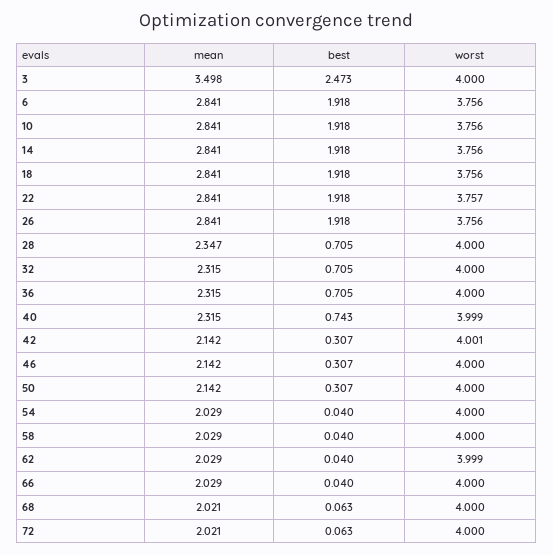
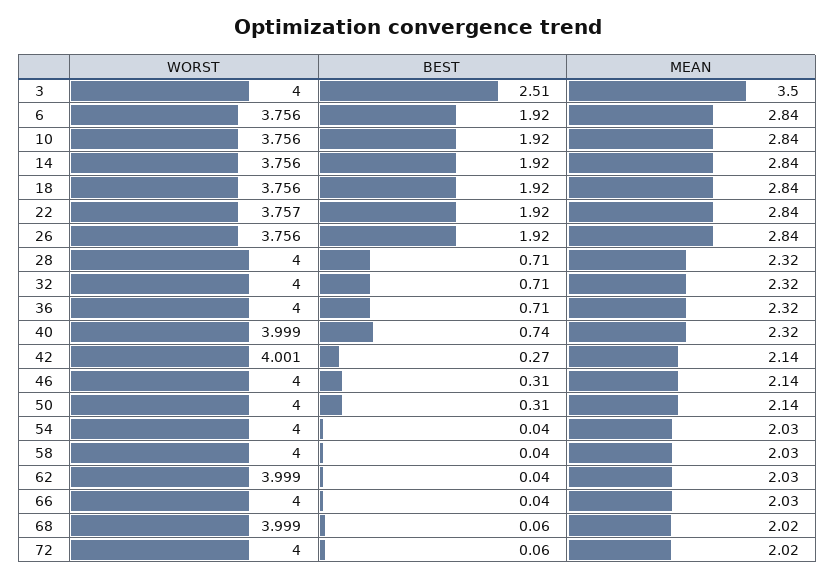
  {
    "mean": {
      "3": 3.498,
      "6": 2.841,
      "10": 2.841,
      "14": 2.841,
      "18": 2.841,
      "22": 2.841,
      "26": 2.841,
-     "28": 2.347,
+     "28": 2.32,
      "32": 2.315,
      "36": 2.315,
      "40": 2.315,
      "42": 2.142,
      "46": 2.142,
      "50": 2.142,
      "54": 2.029,
      "58": 2.029,
      "62": 2.029,
      "66": 2.029,
      "68": 2.021,
      "72": 2.021
    },
    "best": {
-     "3": 2.473,
+     "3": 2.51,
      "6": 1.918,
      "10": 1.918,
      "14": 1.918,
      "18": 1.918,
      "22": 1.918,
      "26": 1.918,
      "28": 0.705,
      "32": 0.705,
      "36": 0.705,
      "40": 0.743,
-     "42": 0.307,
+     "42": 0.27,
      "46": 0.307,
      "50": 0.307,
      "54": 0.04,
      "58": 0.04,
      "62": 0.04,
      "66": 0.04,
      "68": 0.063,
      "72": 0.063
    },
    "worst": {
      "3": 4,
      "6": 3.756,
      "10": 3.756,
      "14": 3.756,
      "18": 3.756,
      "22": 3.757,
      "26": 3.756,
      "28": 4,
      "32": 4,
      "36": 4,
      "40": 3.999,
      "42": 4.001,
      "46": 4,
      "50": 4,
      "54": 4,
      "58": 4,
      "62": 3.999,
      "66": 4,
-     "68": 4,
+     "68": 3.999,
      "72": 4
    }
  }

